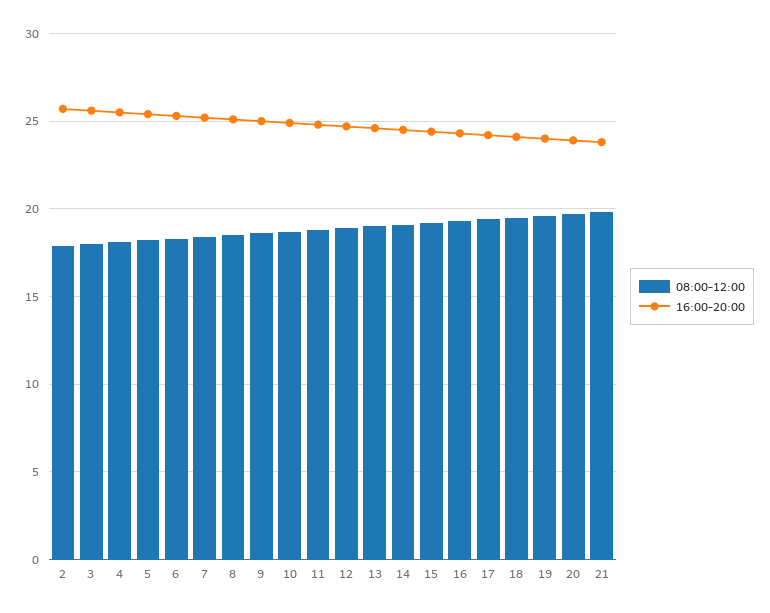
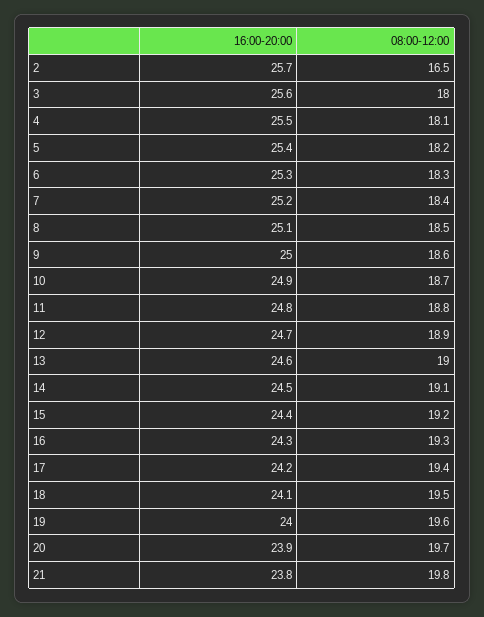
  {
    "08:00-12:00": {
-     "2": 18,
+     "2": 16.5,
      "3": 18,
      "4": 18.1,
      "5": 18.2,
      "6": 18.3,
      "7": 18.4,
      "8": 18.5,
      "9": 18.6,
      "10": 18.7,
      "11": 18.8,
      "12": 18.9,
      "13": 19,
      "14": 19.1,
      "15": 19.2,
      "16": 19.3,
      "17": 19.4,
      "18": 19.5,
      "19": 19.6,
      "20": 19.7,
      "21": 19.8
    },
    "16:00-20:00": {
      "2": 25.7,
      "3": 25.6,
      "4": 25.5,
      "5": 25.4,
      "6": 25.3,
      "7": 25.2,
      "8": 25.1,
      "9": 25,
      "10": 24.9,
      "11": 24.8,
      "12": 24.7,
      "13": 24.6,
      "14": 24.5,
      "15": 24.4,
      "16": 24.3,
      "17": 24.2,
      "18": 24.1,
      "19": 24,
      "20": 23.9,
      "21": 23.8
    }
  }

